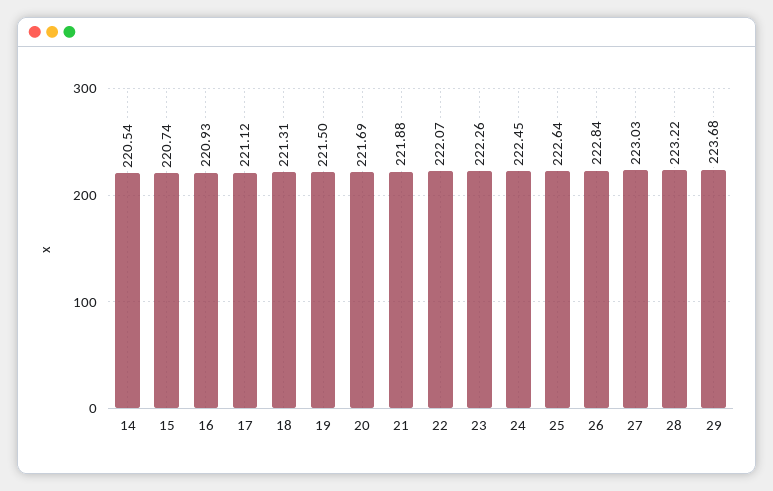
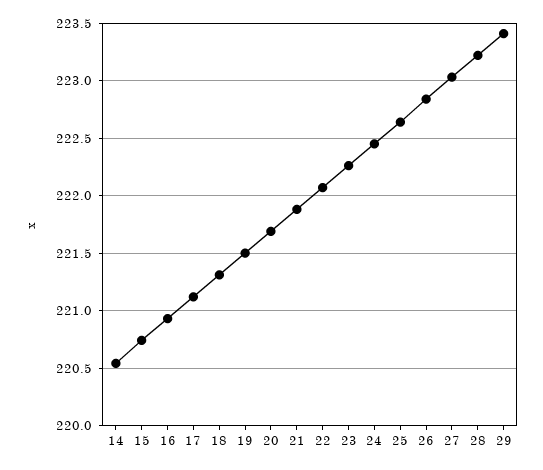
  {
    "14": 220.54,
    "15": 220.74,
    "16": 220.93,
    "17": 221.12,
    "18": 221.31,
    "19": 221.5,
    "20": 221.69,
    "21": 221.88,
    "22": 222.07,
    "23": 222.26,
    "24": 222.45,
    "25": 222.64,
    "26": 222.84,
    "27": 223.03,
    "28": 223.22,
-   "29": 223.68
+   "29": 223.4
  }

